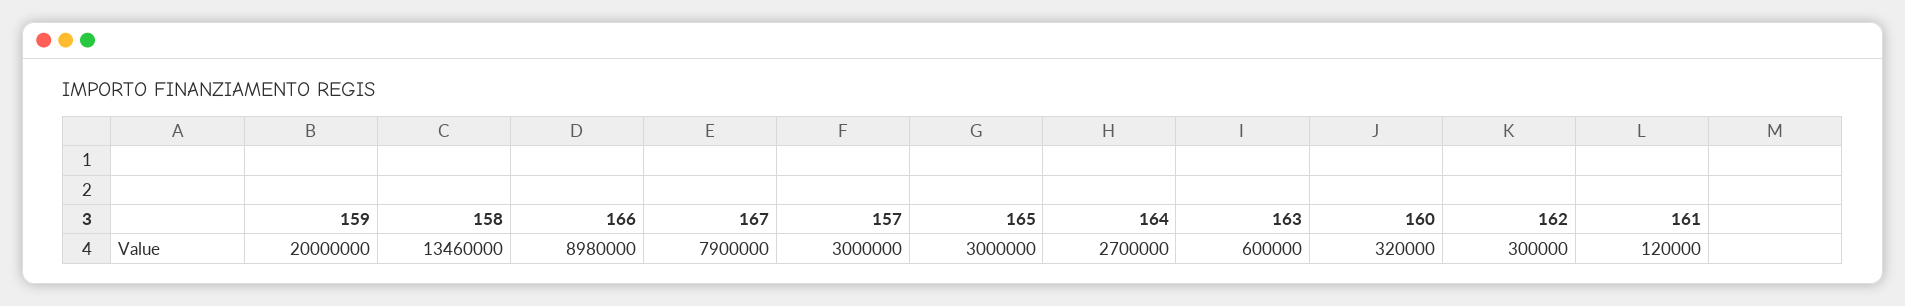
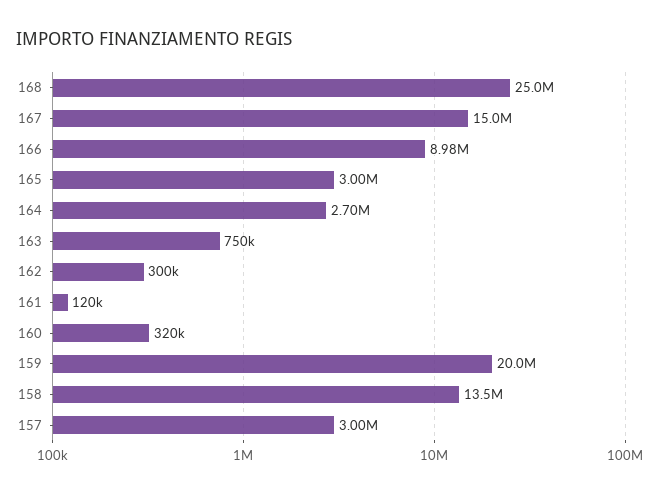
  {
    "159": 20000000,
    "158": 13460000,
    "166": 8980000,
-   "167": 7900000,
+   "167": 15000000,
    "157": 3000000,
    "165": 3000000,
    "164": 2700000,
-   "163": 600000,
+   "163": 750000,
    "160": 320000,
    "162": 300000,
-   "161": 120000
+   "161": 120000,
+   "168": 25000000
  }

